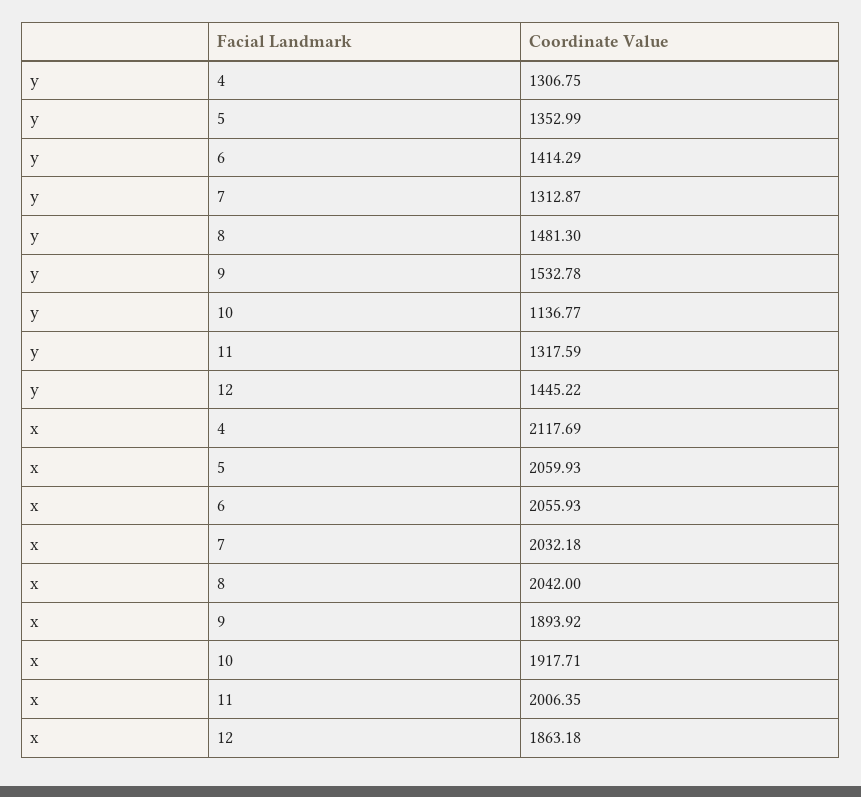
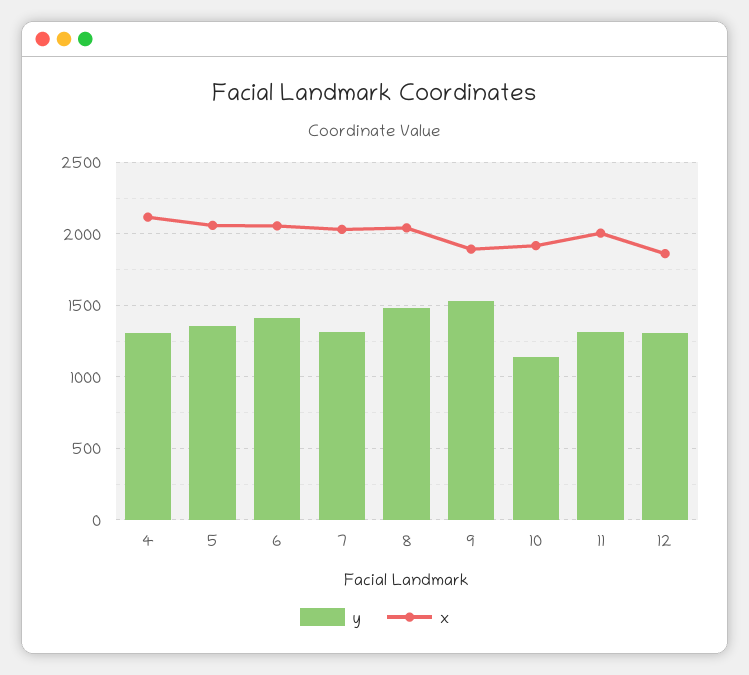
  {
    "y": {
      "4": 1306.75,
      "5": 1352.99,
      "6": 1414.29,
      "7": 1312.87,
      "8": 1481.3,
      "9": 1532.78,
      "10": 1136.77,
      "11": 1317.59,
-     "12": 1445.22
+     "12": 1300
    },
    "x": {
      "4": 2117.69,
      "5": 2059.93,
      "6": 2055.93,
      "7": 2032.18,
      "8": 2042,
      "9": 1893.92,
      "10": 1917.71,
      "11": 2006.35,
      "12": 1863.18
    }
  }

